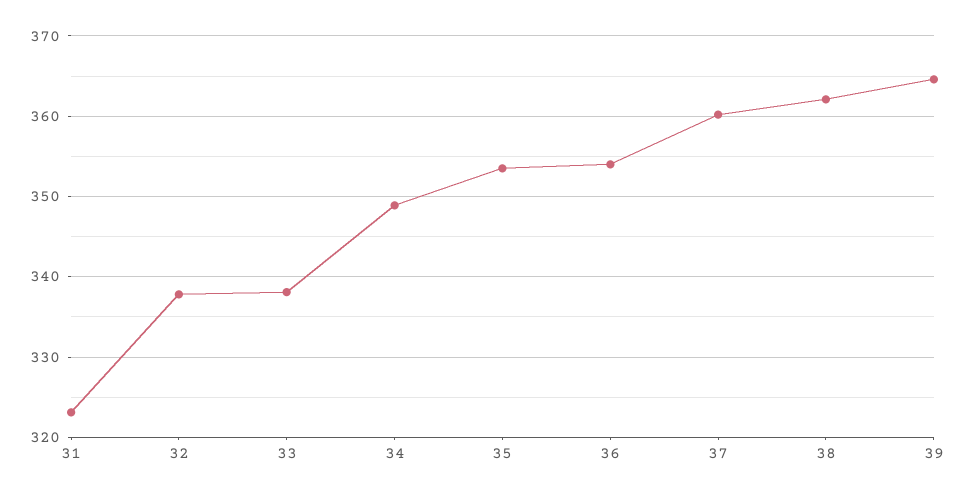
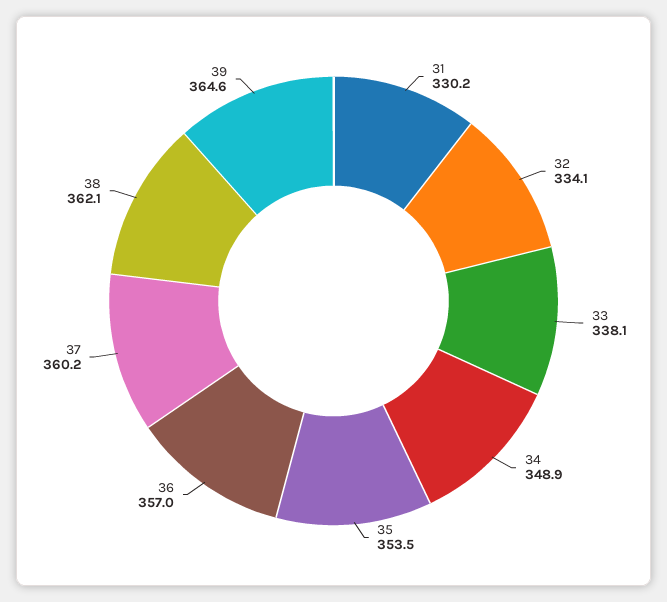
  {
-   "31": 323,
+   "31": 330.2,
-   "32": 338,
+   "32": 334.1,
    "33": 338.1,
    "34": 348.9,
    "35": 353.5,
-   "36": 354,
+   "36": 357,
    "37": 360.2,
    "38": 362.1,
    "39": 364.6
  }

